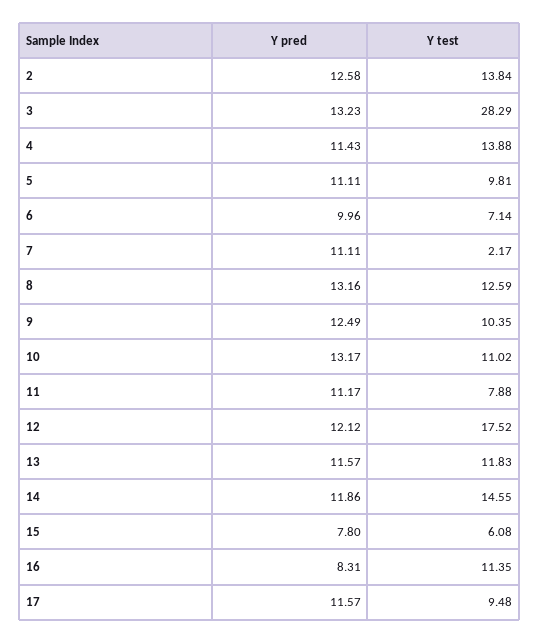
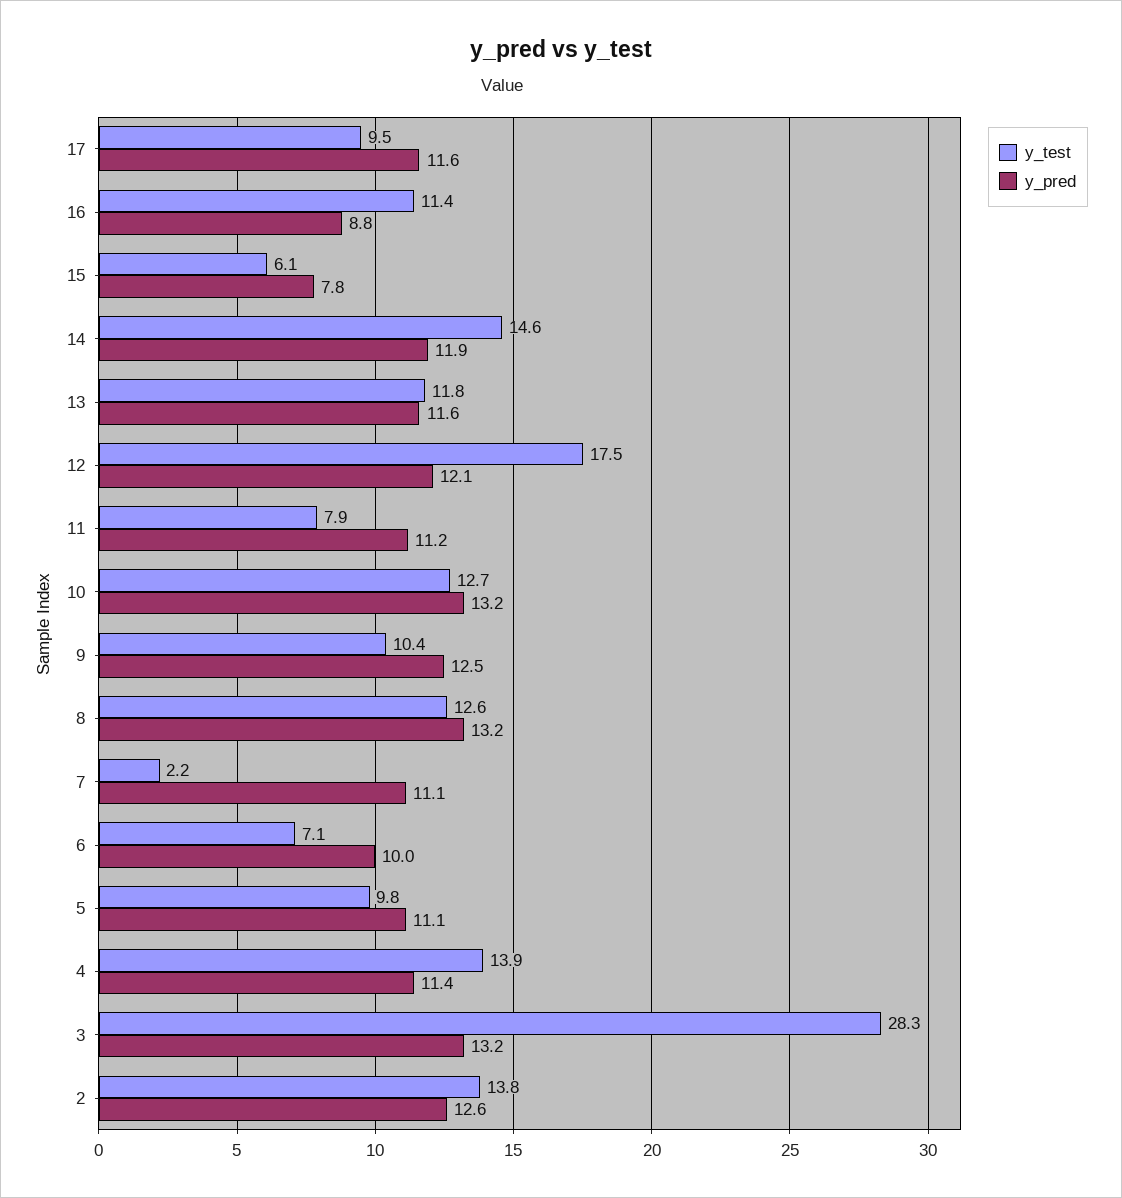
  {
    "Y pred": {
      "2": 12.58,
      "3": 13.23,
      "4": 11.43,
      "5": 11.11,
      "6": 9.96,
      "7": 11.11,
      "8": 13.16,
      "9": 12.49,
      "10": 13.17,
      "11": 11.17,
      "12": 12.12,
      "13": 11.57,
      "14": 11.86,
      "15": 7.8,
-     "16": 8.31,
+     "16": 8.8,
      "17": 11.57
    },
    "Y test": {
      "2": 13.84,
      "3": 28.29,
      "4": 13.88,
      "5": 9.81,
      "6": 7.14,
      "7": 2.17,
      "8": 12.59,
      "9": 10.35,
-     "10": 11.02,
+     "10": 12.7,
      "11": 7.88,
      "12": 17.52,
      "13": 11.83,
      "14": 14.55,
      "15": 6.08,
      "16": 11.35,
      "17": 9.48
    }
  }

